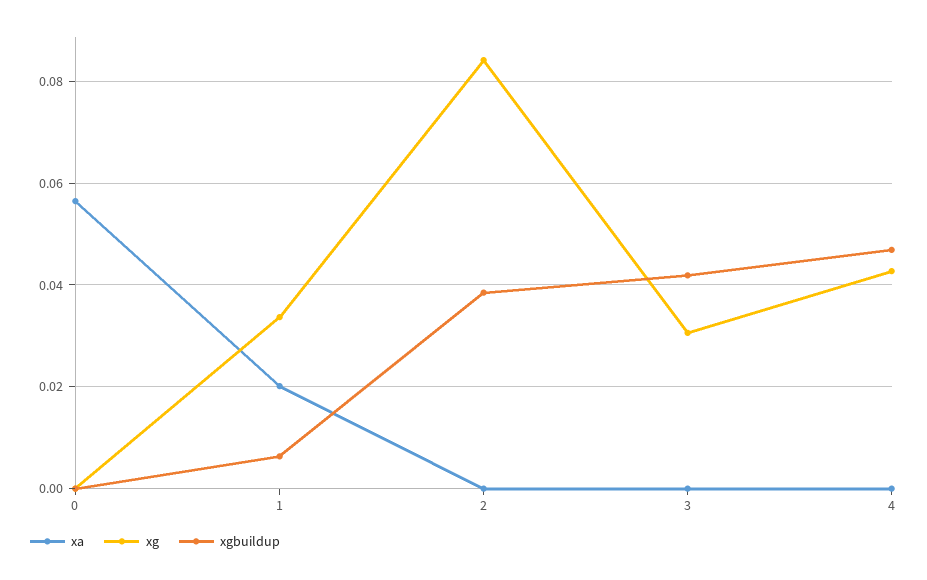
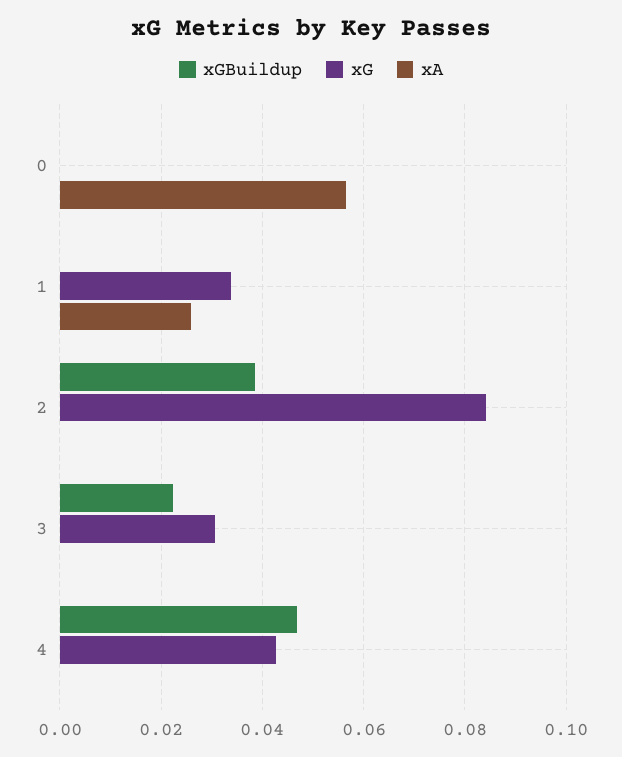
  {
    "xa": {
      "0": 0.056,
-     "1": 0.02,
+     "1": 0.026,
      "2": 0,
      "3": 0,
      "4": 0
    },
    "xg": {
      "0": 0,
      "1": 0.034,
      "2": 0.084,
      "3": 0.03,
      "4": 0.042
    },
    "xgbuildup": {
      "0": 0,
-     "1": 0.006,
+     "1": 0,
      "2": 0.038,
-     "3": 0.042,
+     "3": 0.022,
      "4": 0.046
    }
  }

